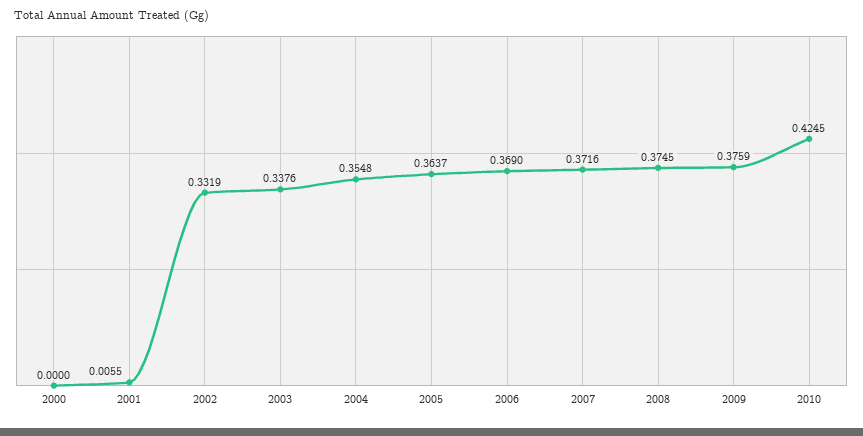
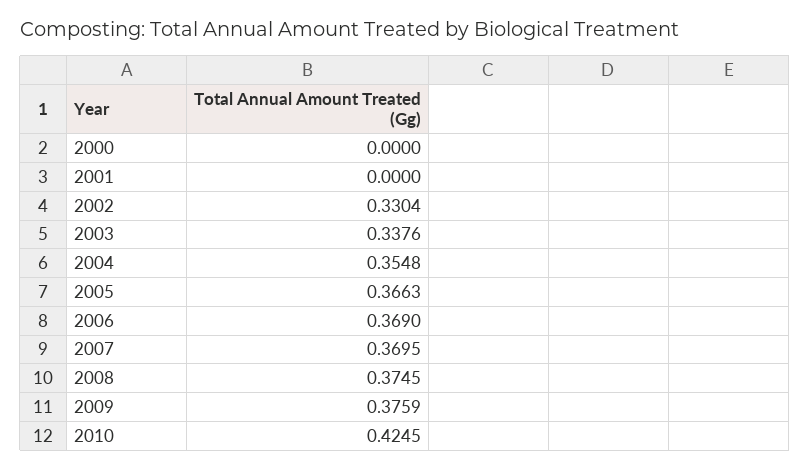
  {
    "2000": 0,
-   "2001": 0.0055,
+   "2001": 0,
-   "2002": 0.3319,
+   "2002": 0.3304,
    "2003": 0.3376,
    "2004": 0.3548,
-   "2005": 0.3637,
+   "2005": 0.3663,
    "2006": 0.369,
-   "2007": 0.3716,
+   "2007": 0.3695,
    "2008": 0.3745,
    "2009": 0.3759,
    "2010": 0.4245
  }

